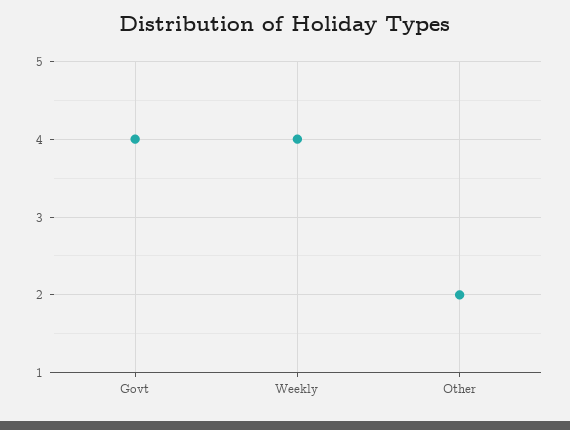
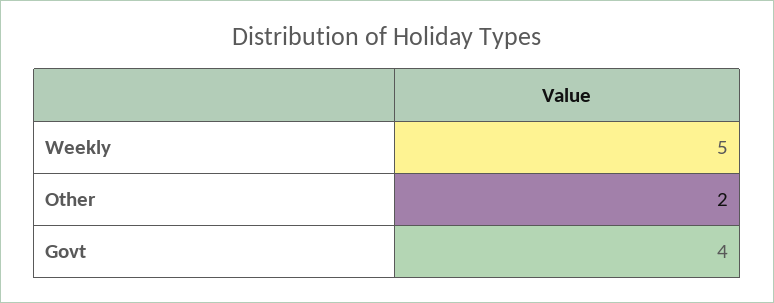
  {
    "Govt": 4,
-   "Weekly": 4,
+   "Weekly": 5,
    "Other": 2
  }

